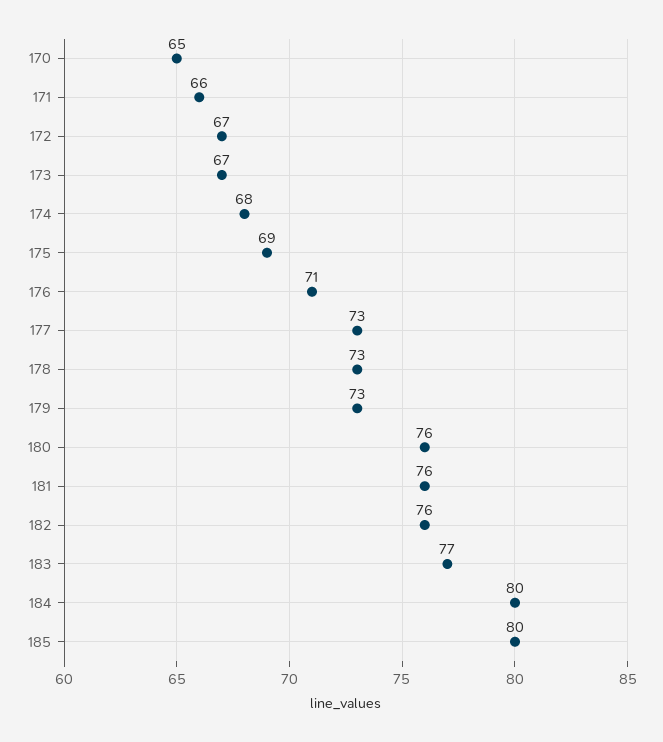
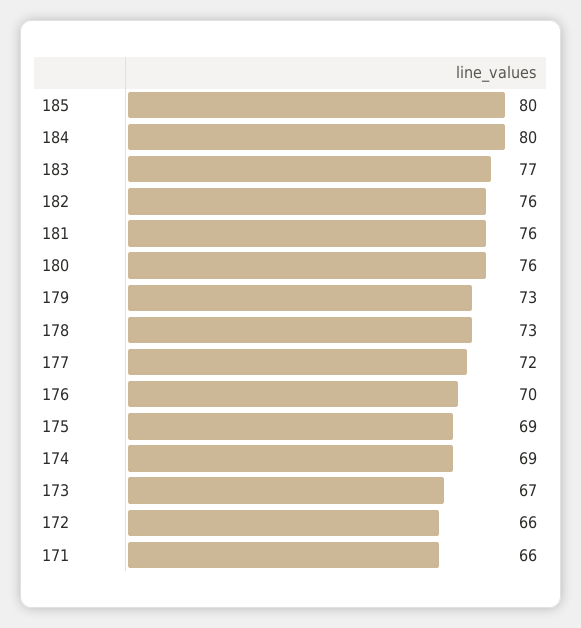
  {
-   "170": 65,
    "171": 66,
-   "172": 67,
+   "172": 66,
    "173": 67,
-   "174": 68,
+   "174": 69,
    "175": 69,
-   "176": 71,
+   "176": 70,
-   "177": 73,
+   "177": 72,
    "178": 73,
    "179": 73,
    "180": 76,
    "181": 76,
    "182": 76,
    "183": 77,
    "184": 80,
    "185": 80
  }

